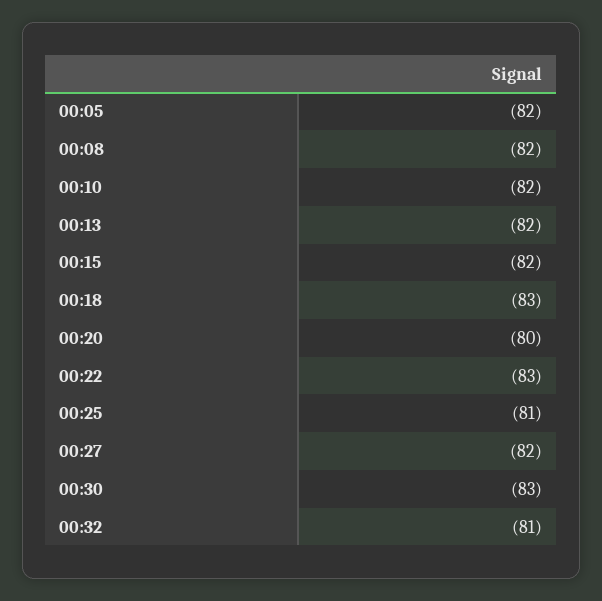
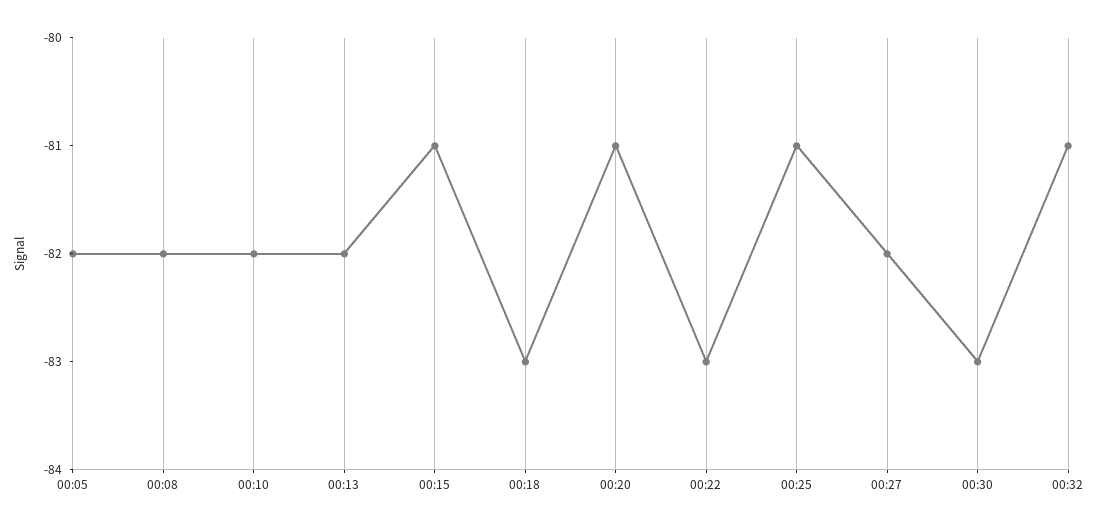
  {
    "00:05": -82,
    "00:08": -82,
    "00:10": -82,
    "00:13": -82,
-   "00:15": -82,
+   "00:15": -81,
    "00:18": -83,
-   "00:20": -80,
+   "00:20": -81,
    "00:22": -83,
    "00:25": -81,
    "00:27": -82,
    "00:30": -83,
    "00:32": -81
  }

